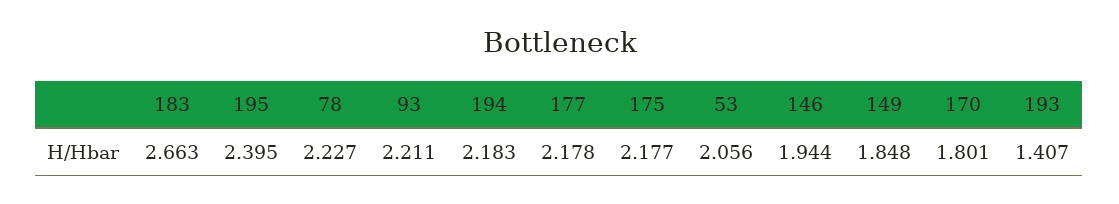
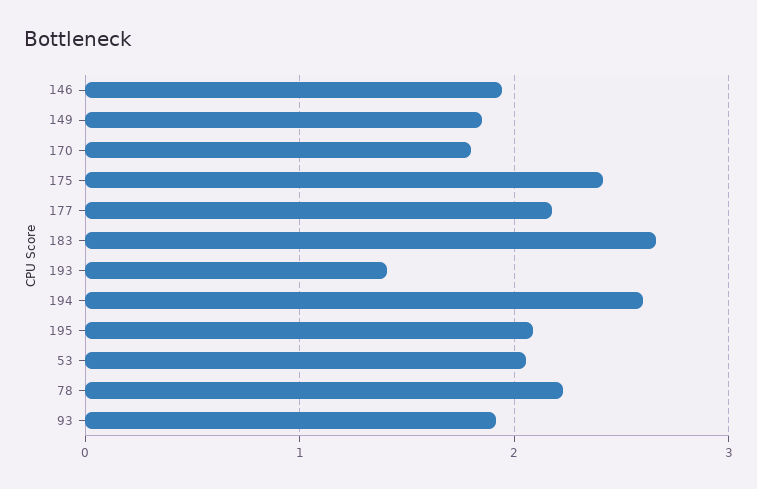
  {
    "183": 2.663,
-   "195": 2.395,
+   "195": 2.1,
    "78": 2.227,
-   "93": 2.211,
+   "93": 1.9,
-   "194": 2.183,
+   "194": 2.6,
    "177": 2.178,
-   "175": 2.177,
+   "175": 2.4,
    "53": 2.056,
    "146": 1.944,
    "149": 1.848,
    "170": 1.801,
    "193": 1.407
  }

